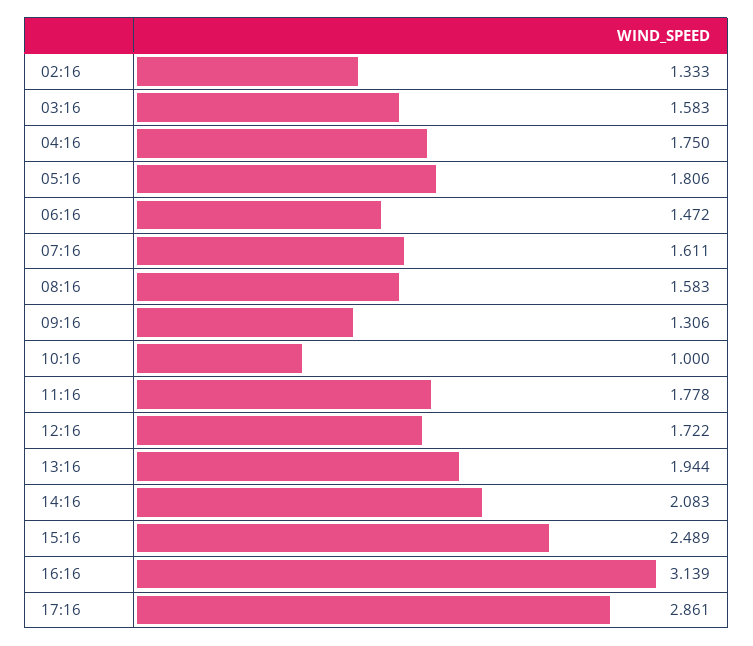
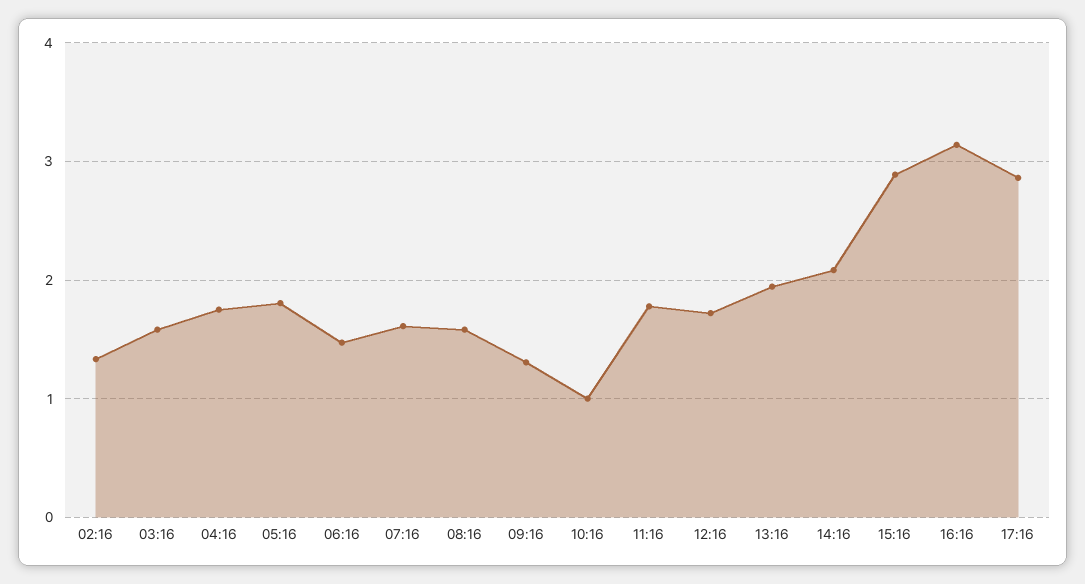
  {
    "02:16": 1.333,
    "03:16": 1.583,
    "04:16": 1.75,
    "05:16": 1.806,
    "06:16": 1.472,
    "07:16": 1.611,
    "08:16": 1.583,
    "09:16": 1.306,
    "10:16": 1,
    "11:16": 1.778,
    "12:16": 1.722,
    "13:16": 1.944,
    "14:16": 2.083,
-   "15:16": 2.489,
+   "15:16": 2.9,
    "16:16": 3.139,
    "17:16": 2.861
  }

